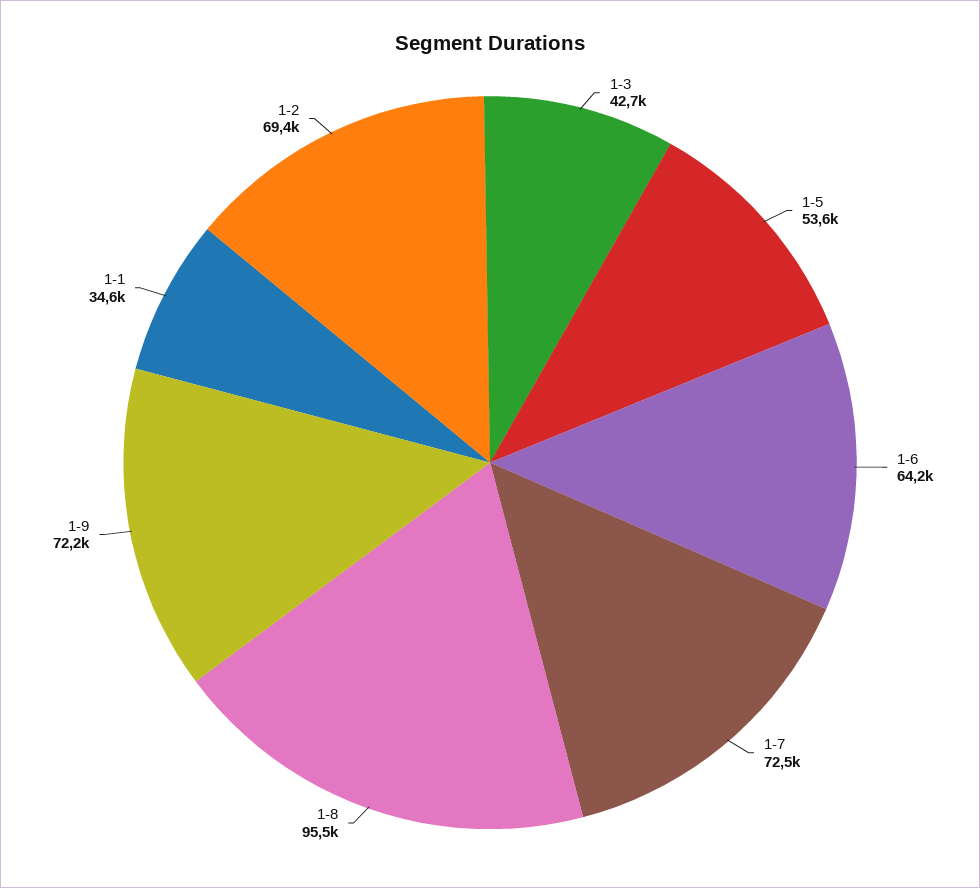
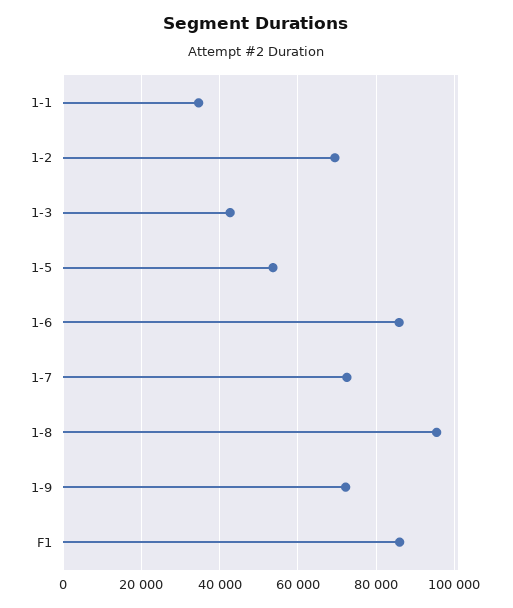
  {
    "1-3": 42700,
    "1-5": 53600,
-   "1-6": 64200,
+   "1-6": 86000,
    "1-7": 72500,
    "1-8": 95500,
    "1-9": 72200,
    "1-1": 34600,
-   "1-2": 69400
+   "1-2": 69400,
+   "F1": 86000
  }

